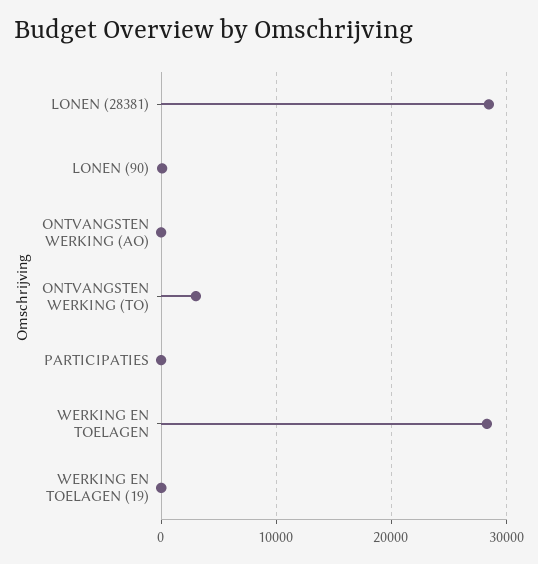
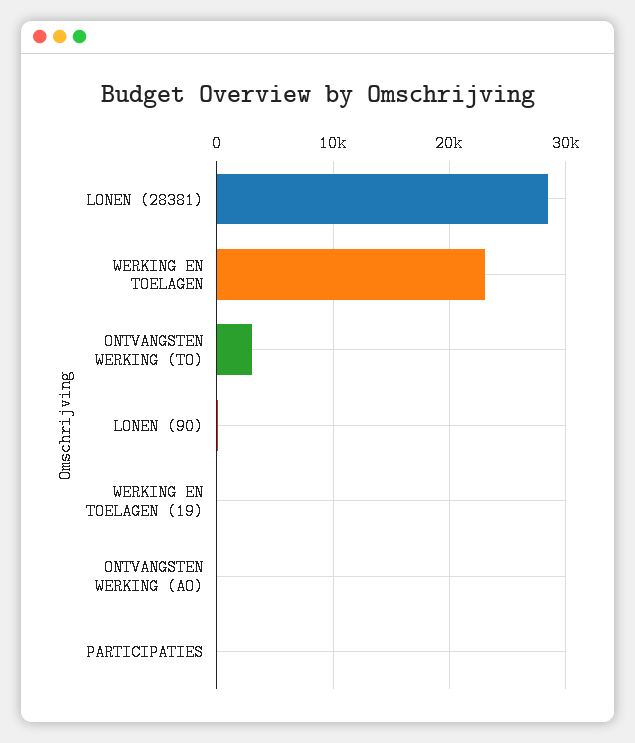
  {
    "LONEN (28381)": 28000,
    "LONEN (90)": 0,
    "ONTVANGSTEN WERKING (AO)": 0,
    "ONTVANGSTEN WERKING (TO)": 3000,
    "PARTICIPATIES": 0,
-   "WERKING EN TOELAGEN": 28000,
+   "WERKING EN TOELAGEN": 23000,
    "WERKING EN TOELAGEN (19)": 0
  }

